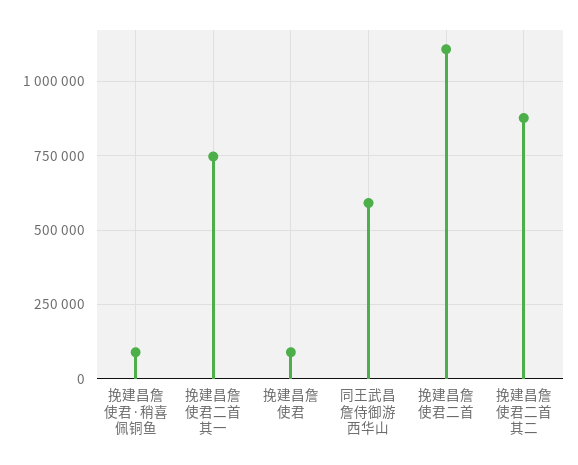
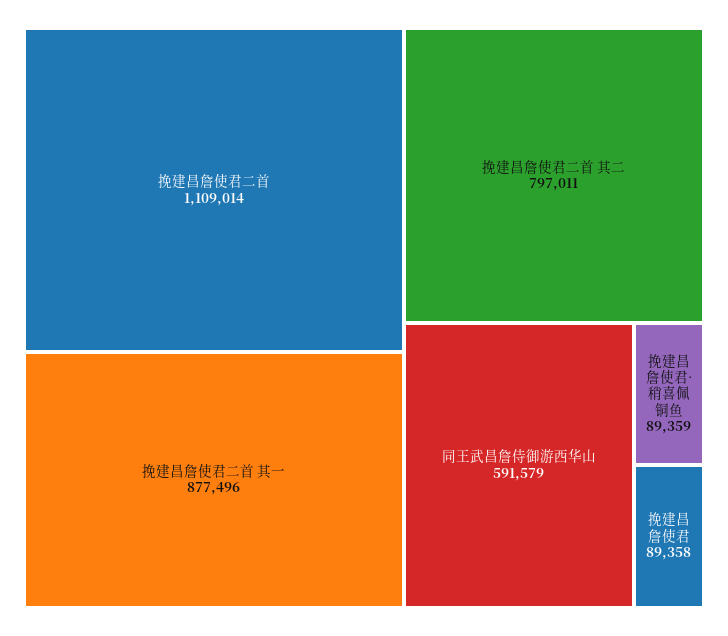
  {
    "挽建昌詹使君·稍喜佩铜鱼": 89359,
-   "挽建昌詹使君二首 其一": 750000,
+   "挽建昌詹使君二首 其一": 877496,
    "挽建昌詹使君": 89358,
    "同王武昌詹侍御游西华山": 591579,
    "挽建昌詹使君二首": 1109014,
-   "挽建昌詹使君二首 其二": 875000
+   "挽建昌詹使君二首 其二": 797011
  }

